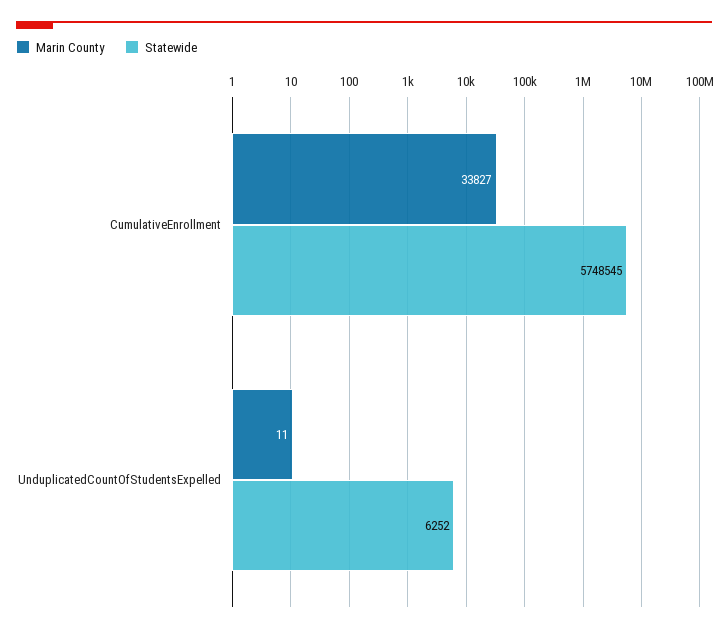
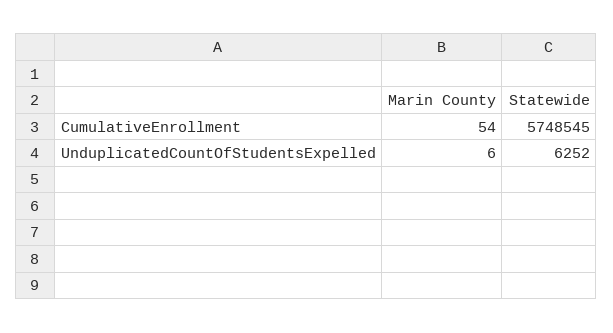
  {
    "Marin County": {
-     "CumulativeEnrollment": 33827,
+     "CumulativeEnrollment": 54,
-     "UnduplicatedCountOfStudentsExpelled": 11
+     "UnduplicatedCountOfStudentsExpelled": 6
    },
    "Statewide": {
      "CumulativeEnrollment": 5748545,
      "UnduplicatedCountOfStudentsExpelled": 6252
    }
  }

